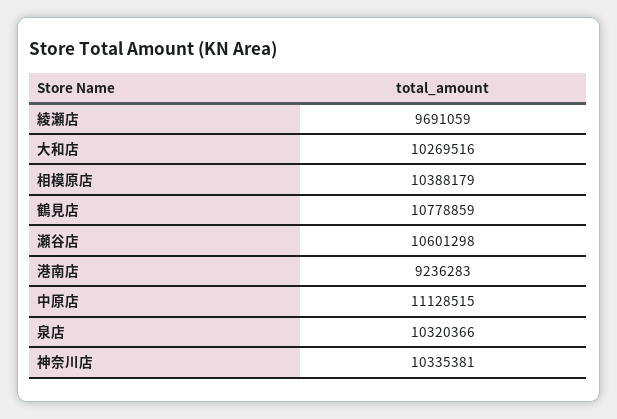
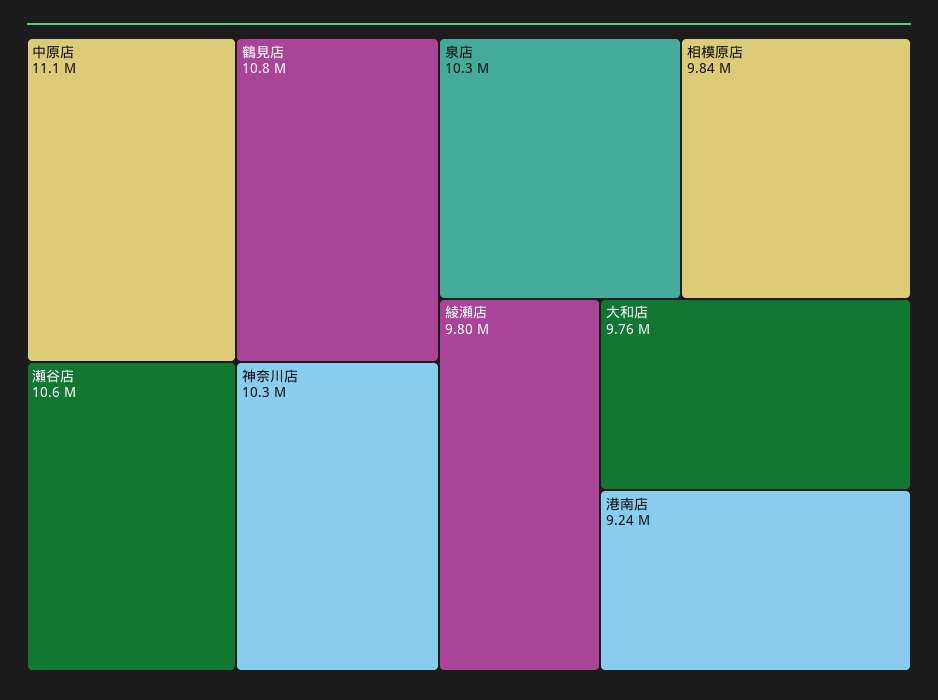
  {
-   "綾瀬店": 9691059,
+   "綾瀬店": 9800000,
-   "大和店": 10269516,
+   "大和店": 9760000,
-   "相模原店": 10388179,
+   "相模原店": 9840000,
    "鶴見店": 10778859,
    "瀬谷店": 10601298,
    "港南店": 9236283,
    "中原店": 11128515,
    "泉店": 10320366,
    "神奈川店": 10335381
  }

